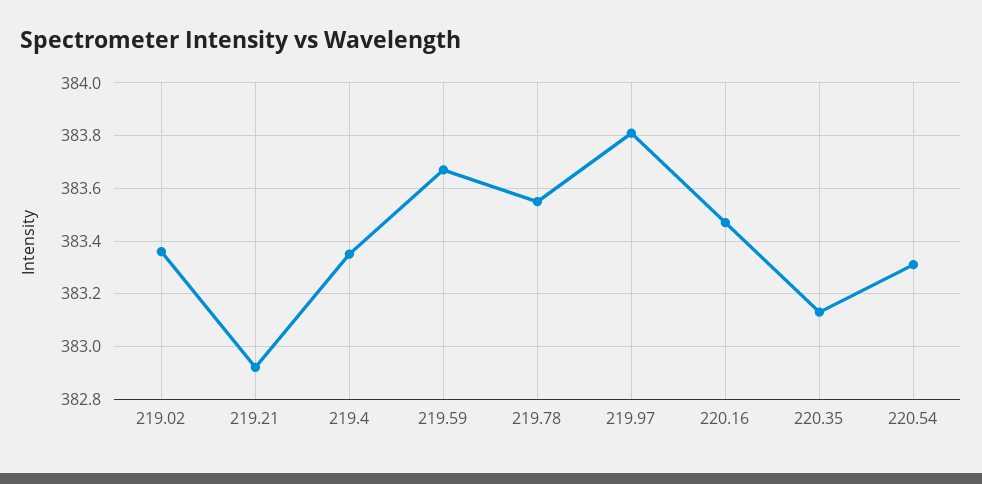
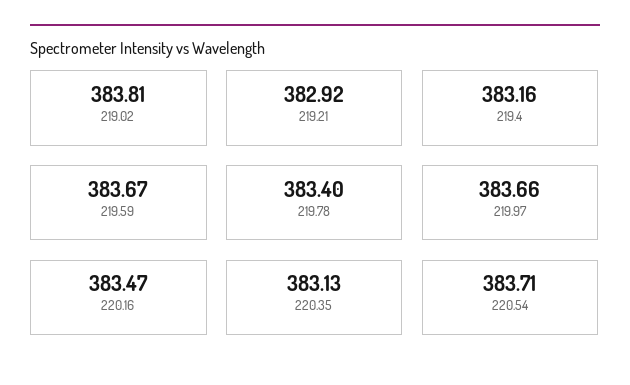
  {
-   "219.02": 383.35,
+   "219.02": 383.81,
    "219.21": 382.92,
-   "219.4": 383.35,
+   "219.4": 383.16,
    "219.59": 383.67,
-   "219.78": 383.55,
+   "219.78": 383.4,
-   "219.97": 383.8,
+   "219.97": 383.66,
    "220.16": 383.47,
    "220.35": 383.13,
-   "220.54": 383.3
+   "220.54": 383.71
  }

